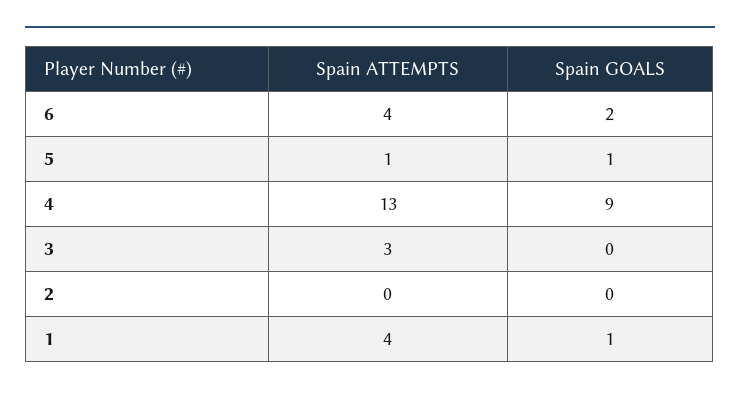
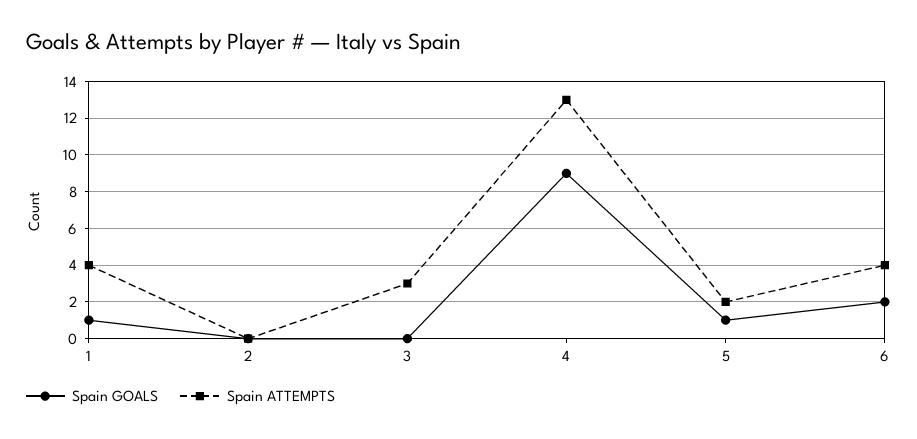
  {
    "Spain ATTEMPTS": {
      "6": 4,
-     "5": 1,
+     "5": 2,
      "4": 13,
      "3": 3,
      "2": 0,
      "1": 4
    },
    "Spain GOALS": {
      "6": 2,
      "5": 1,
      "4": 9,
      "3": 0,
      "2": 0,
      "1": 1
    }
  }

